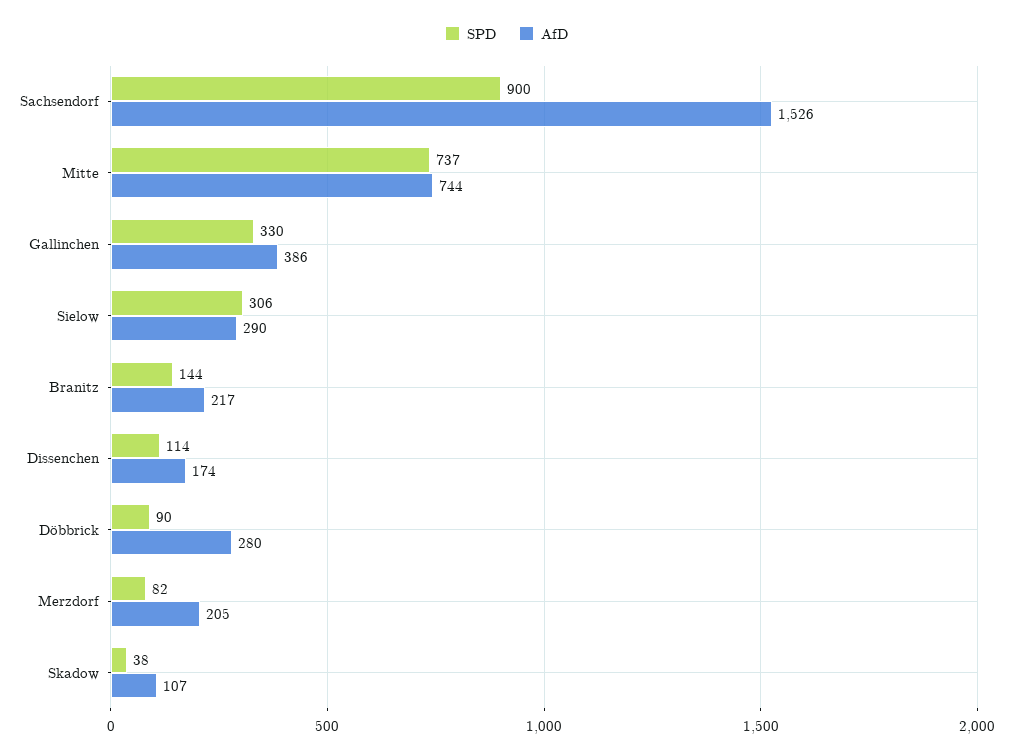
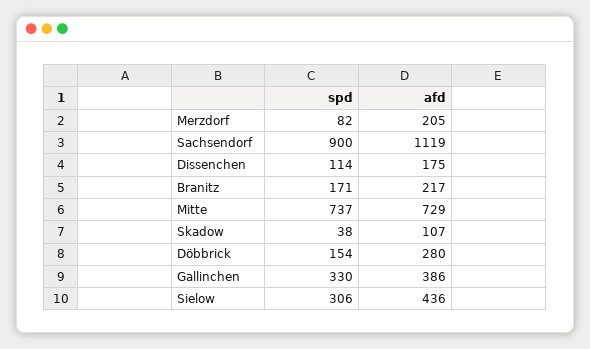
  {
    "SPD": {
      "Sachsendorf": 900,
      "Mitte": 737,
      "Gallinchen": 330,
      "Sielow": 306,
-     "Branitz": 144,
+     "Branitz": 171,
      "Dissenchen": 114,
-     "Döbbrick": 90,
+     "Döbbrick": 154,
      "Merzdorf": 82,
      "Skadow": 38
    },
    "AfD": {
-     "Sachsendorf": 1526,
+     "Sachsendorf": 1119,
-     "Mitte": 744,
+     "Mitte": 729,
      "Gallinchen": 386,
-     "Sielow": 290,
+     "Sielow": 436,
      "Branitz": 217,
-     "Dissenchen": 174,
+     "Dissenchen": 175,
      "Döbbrick": 280,
      "Merzdorf": 205,
      "Skadow": 107
    }
  }

